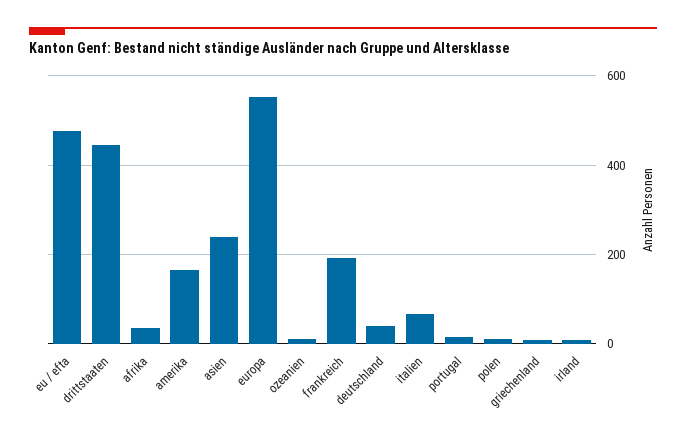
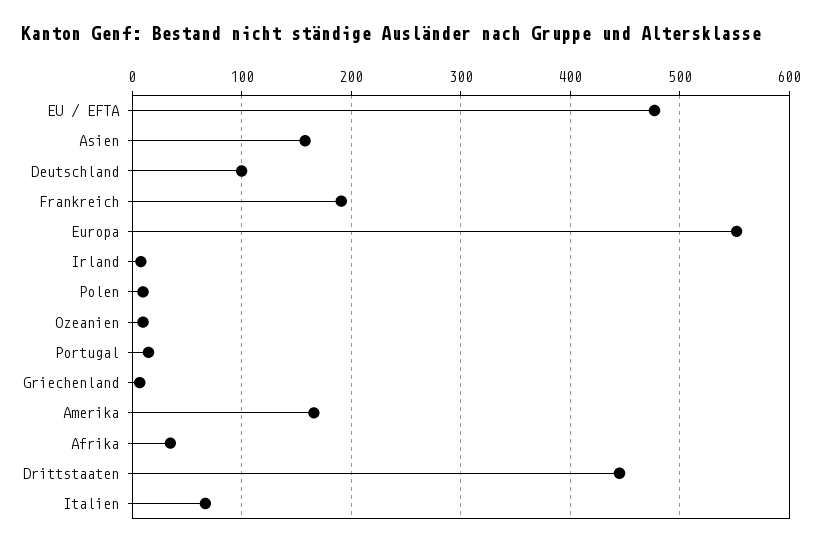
  {
    "eu / efta": 480,
    "drittstaaten": 450,
    "afrika": 40,
    "amerika": 170,
-   "asien": 240,
+   "asien": 160,
    "europa": 550,
    "ozeanien": 10,
    "frankreich": 190,
-   "deutschland": 40,
+   "deutschland": 100,
    "italien": 70,
    "portugal": 20,
    "polen": 10,
    "griechenland": 10,
    "irland": 10
  }

